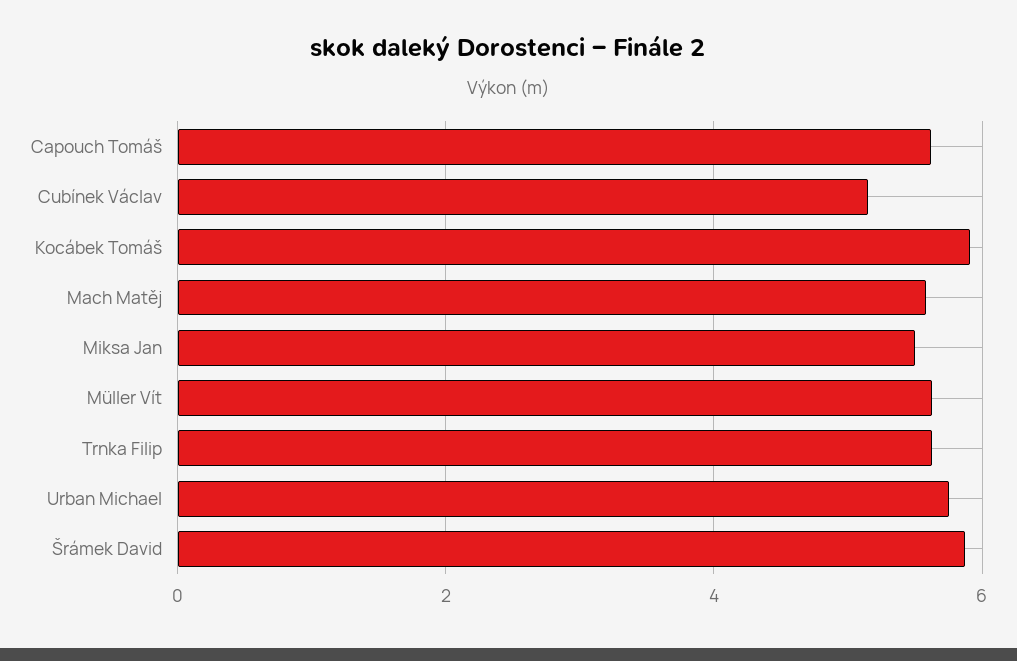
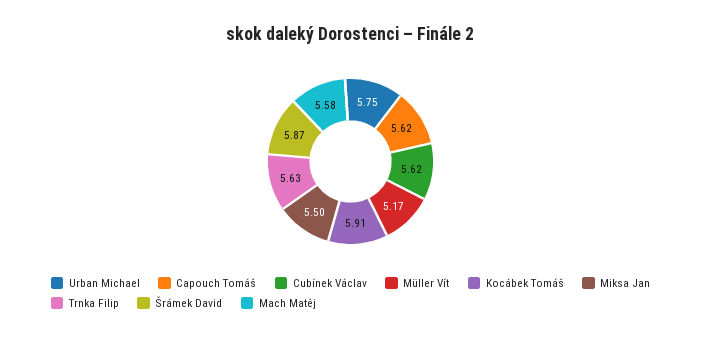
  {
    "Capouch Tomáš": 5.62,
-   "Cubínek Václav": 5.2,
+   "Cubínek Václav": 5.62,
    "Kocábek Tomáš": 5.91,
    "Mach Matěj": 5.58,
    "Miksa Jan": 5.5,
-   "Müller Vít": 5.6,
+   "Müller Vít": 5.17,
    "Trnka Filip": 5.63,
    "Urban Michael": 5.75,
    "Šrámek David": 5.87
  }

